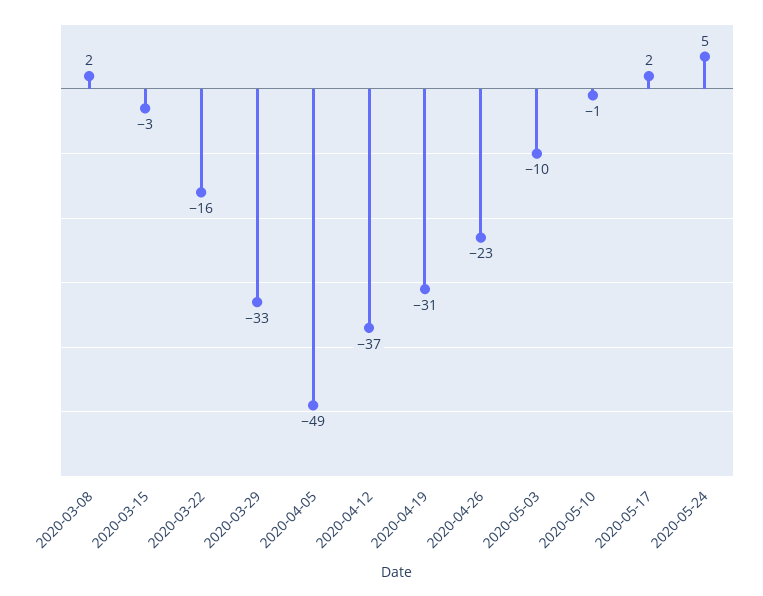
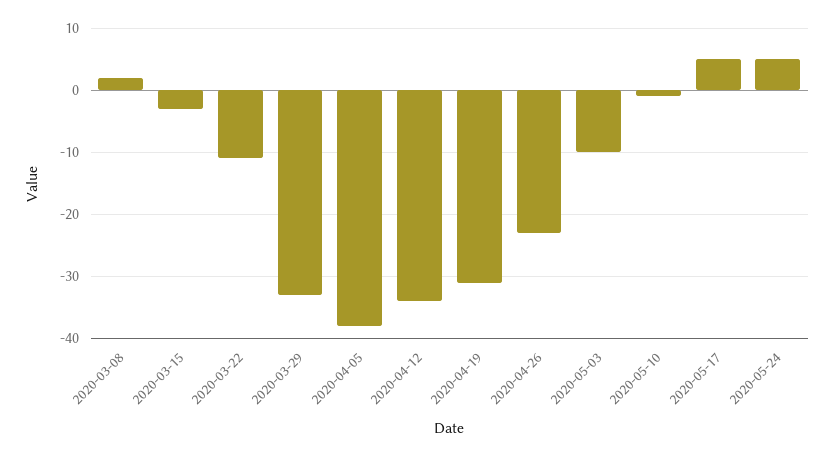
  {
    "2020-03-08": 2,
    "2020-03-15": -3,
-   "2020-03-22": -16,
+   "2020-03-22": -11,
    "2020-03-29": -33,
-   "2020-04-05": -49,
+   "2020-04-05": -38,
-   "2020-04-12": -37,
+   "2020-04-12": -34,
    "2020-04-19": -31,
    "2020-04-26": -23,
    "2020-05-03": -10,
    "2020-05-10": -1,
-   "2020-05-17": 2,
+   "2020-05-17": 5,
    "2020-05-24": 5
  }

